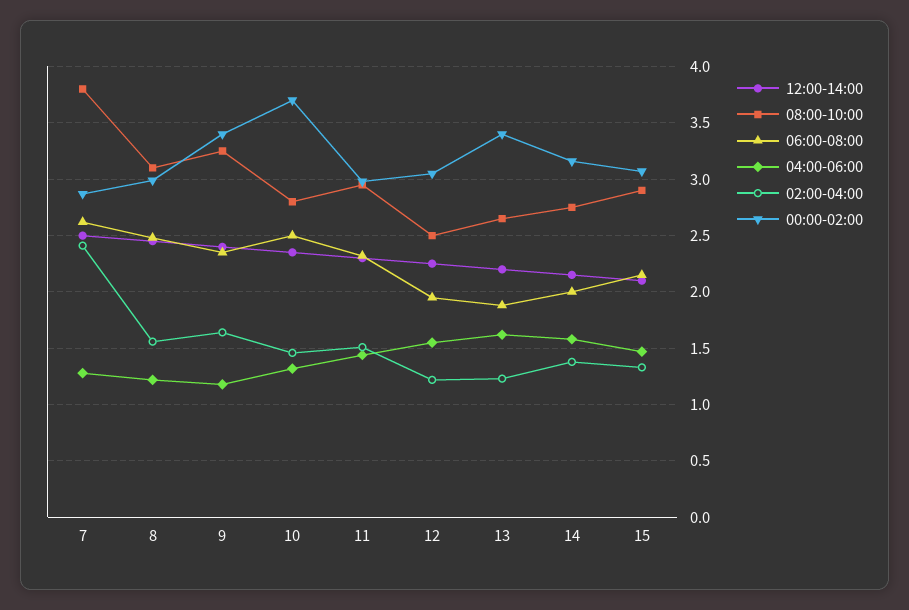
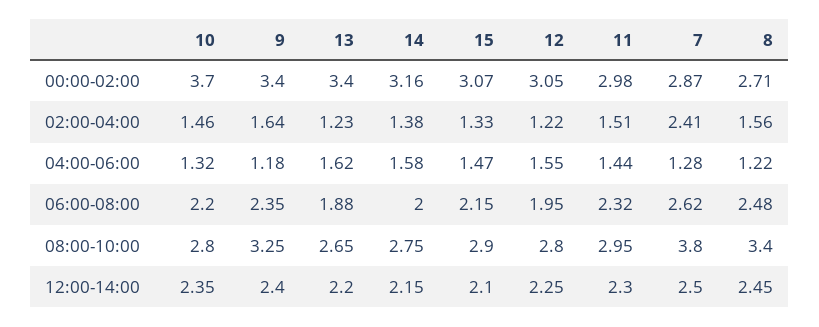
  {
    "12:00-14:00": {
      "7": 2.5,
      "8": 2.45,
      "9": 2.4,
      "10": 2.35,
      "11": 2.3,
      "12": 2.25,
      "13": 2.2,
      "14": 2.15,
      "15": 2.1
    },
    "08:00-10:00": {
      "7": 3.8,
-     "8": 3.1,
+     "8": 3.4,
      "9": 3.25,
      "10": 2.8,
      "11": 2.95,
-     "12": 2.5,
+     "12": 2.8,
      "13": 2.65,
      "14": 2.75,
      "15": 2.9
    },
    "06:00-08:00": {
      "7": 2.62,
      "8": 2.48,
      "9": 2.35,
-     "10": 2.5,
+     "10": 2.2,
      "11": 2.32,
      "12": 1.95,
      "13": 1.88,
      "14": 2,
      "15": 2.15
    },
    "04:00-06:00": {
      "7": 1.28,
      "8": 1.22,
      "9": 1.18,
      "10": 1.32,
      "11": 1.44,
      "12": 1.55,
      "13": 1.62,
      "14": 1.58,
      "15": 1.47
    },
    "02:00-04:00": {
      "7": 2.41,
      "8": 1.56,
      "9": 1.64,
      "10": 1.46,
      "11": 1.51,
      "12": 1.22,
      "13": 1.23,
      "14": 1.38,
      "15": 1.33
    },
    "00:00-02:00": {
      "7": 2.87,
-     "8": 3,
+     "8": 2.71,
      "9": 3.4,
      "10": 3.7,
      "11": 2.98,
      "12": 3.05,
      "13": 3.4,
      "14": 3.16,
      "15": 3.07
    }
  }

